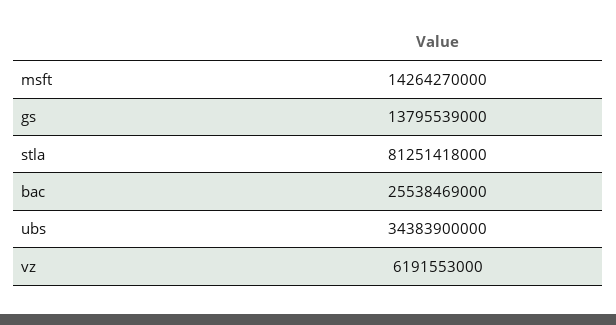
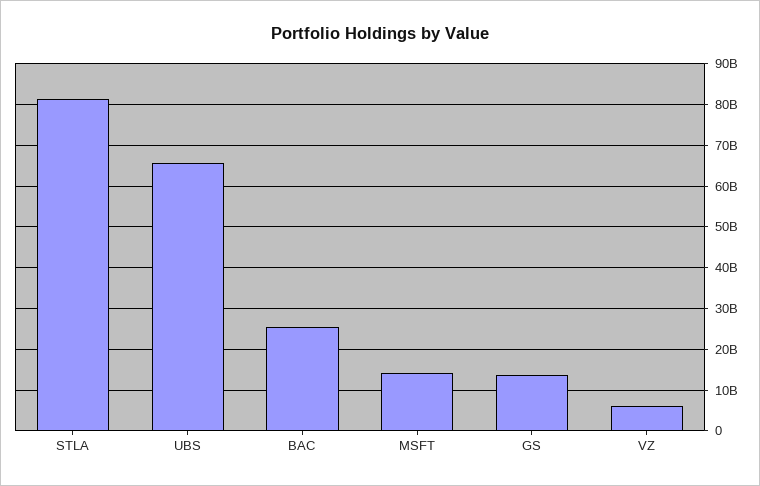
  {
    "msft": 14264270000,
    "gs": 13795539000,
    "stla": 81251418000,
    "bac": 25538469000,
-   "ubs": 34383900000,
+   "ubs": 66000000000,
    "vz": 6191553000
  }

